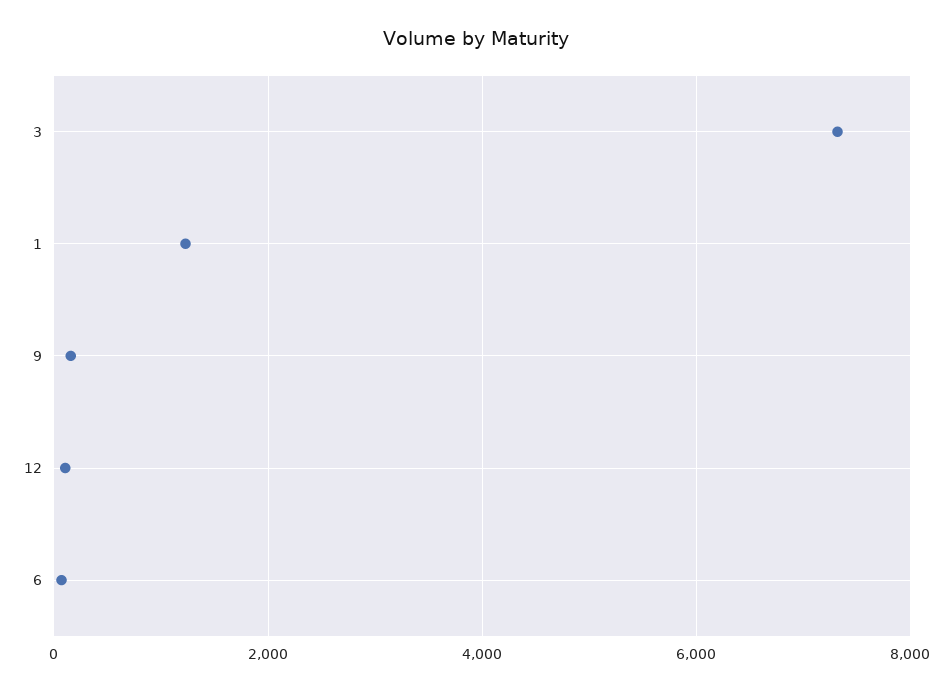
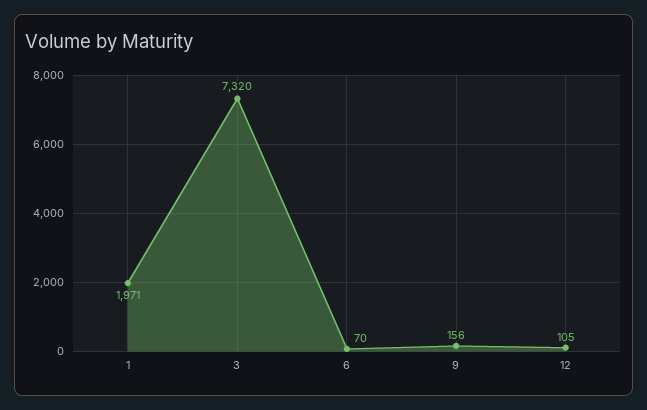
  {
    "3": 7320,
-   "1": 1200,
+   "1": 1971,
    "9": 156,
    "12": 105,
    "6": 70
  }

